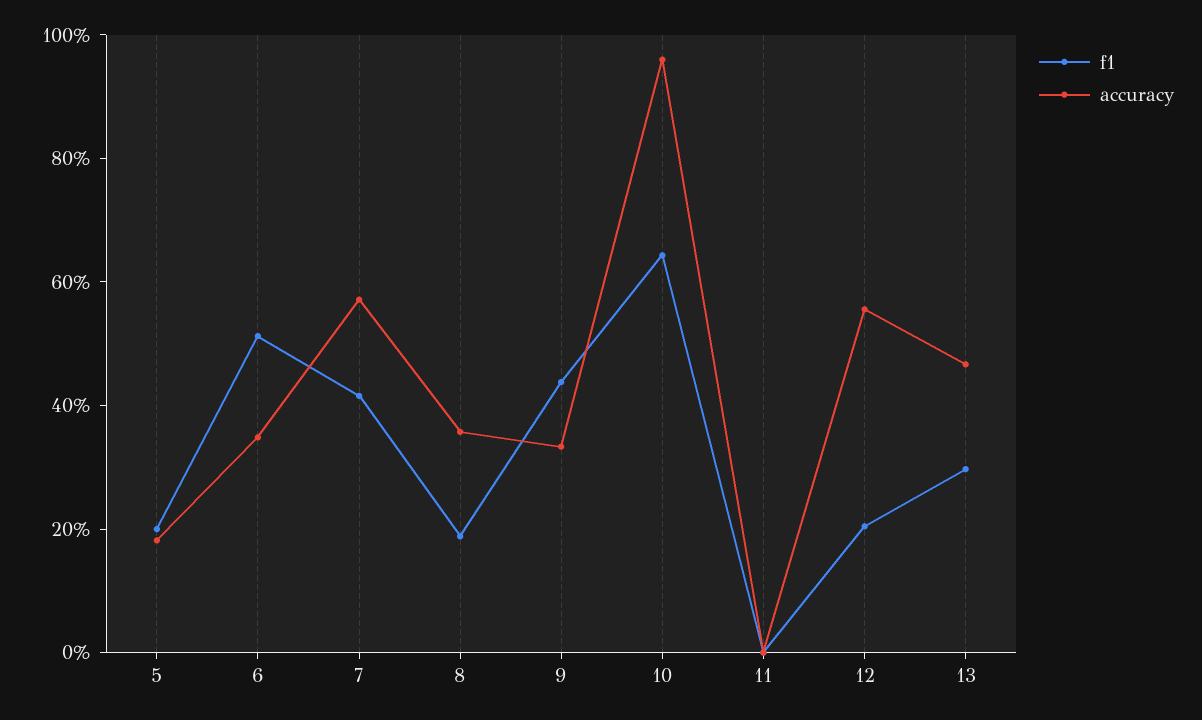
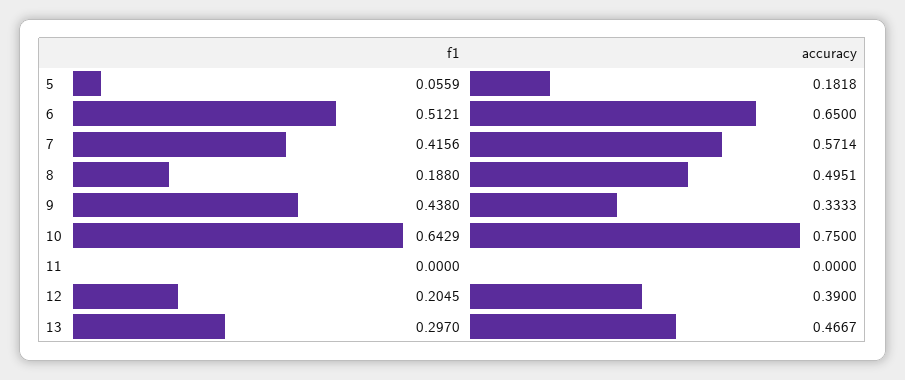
  {
    "f1": {
-     "5": 0.2,
+     "5": 0.0559,
      "6": 0.5121,
      "7": 0.4156,
      "8": 0.188,
      "9": 0.438,
      "10": 0.6429,
      "11": 0,
      "12": 0.2045,
      "13": 0.297
    },
    "accuracy": {
      "5": 0.1818,
-     "6": 0.35,
+     "6": 0.65,
      "7": 0.5714,
-     "8": 0.35,
+     "8": 0.4951,
      "9": 0.3333,
-     "10": 0.95,
+     "10": 0.75,
      "11": 0,
-     "12": 0.55,
+     "12": 0.39,
      "13": 0.4667
    }
  }

